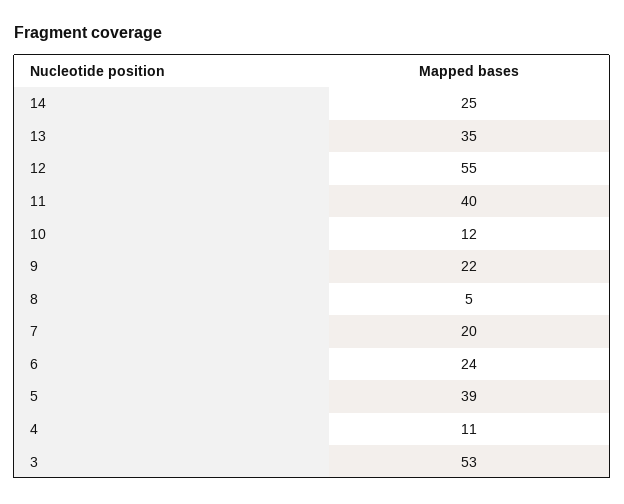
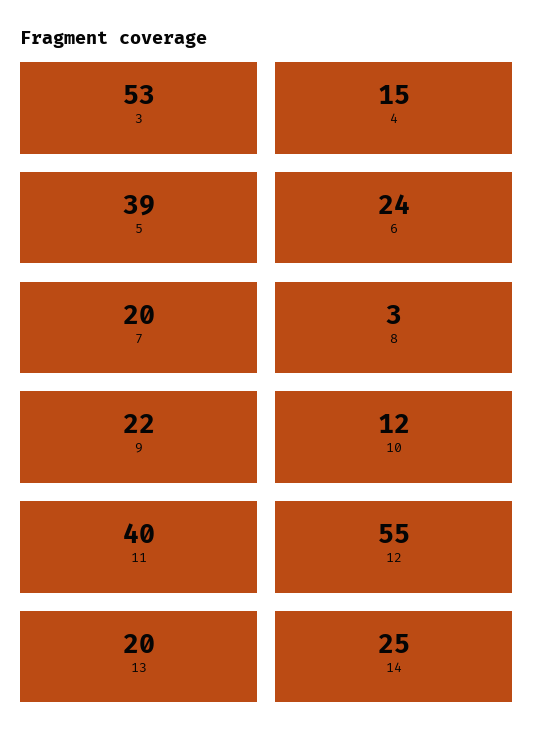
  {
    "14": 25,
-   "13": 35,
+   "13": 20,
    "12": 55,
    "11": 40,
    "10": 12,
    "9": 22,
-   "8": 5,
+   "8": 3,
    "7": 20,
    "6": 24,
    "5": 39,
-   "4": 11,
+   "4": 15,
    "3": 53
  }

